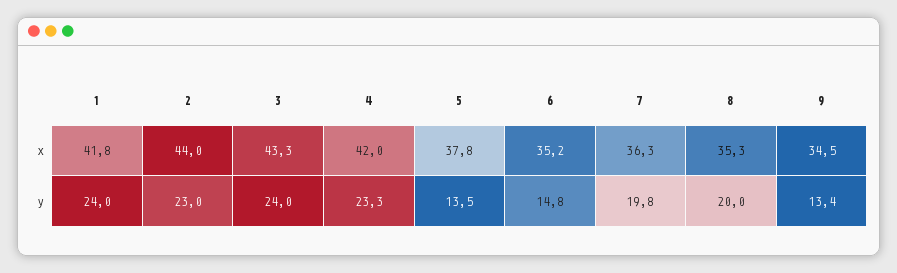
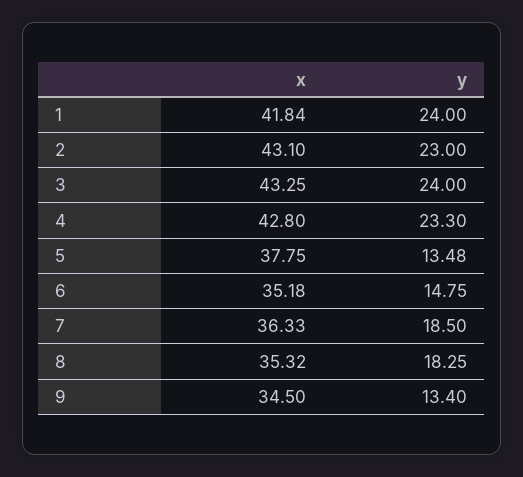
  {
    "1": {
      "x": 41.84,
      "y": 24
    },
    "2": {
-     "x": 44,
+     "x": 43.1,
      "y": 23
    },
    "3": {
      "x": 43.25,
      "y": 24
    },
    "4": {
-     "x": 42,
+     "x": 42.8,
      "y": 23.3
    },
    "5": {
      "x": 37.75,
      "y": 13.48
    },
    "6": {
      "x": 35.18,
      "y": 14.75
    },
    "7": {
      "x": 36.33,
-     "y": 19.8
+     "y": 18.5
    },
    "8": {
      "x": 35.32,
-     "y": 20
+     "y": 18.25
    },
    "9": {
      "x": 34.5,
      "y": 13.4
    }
  }

